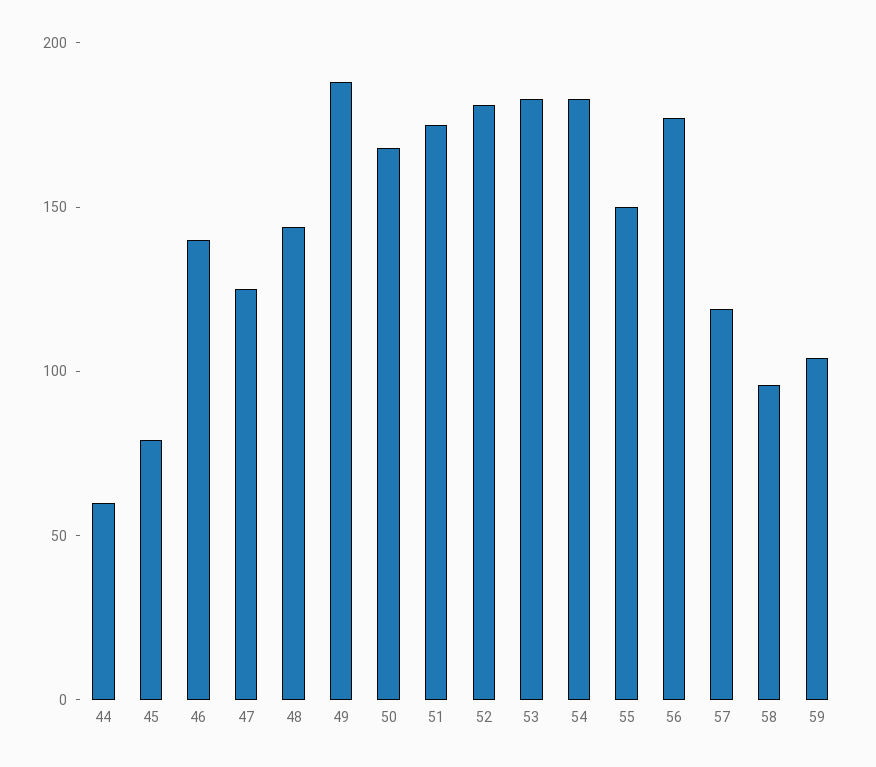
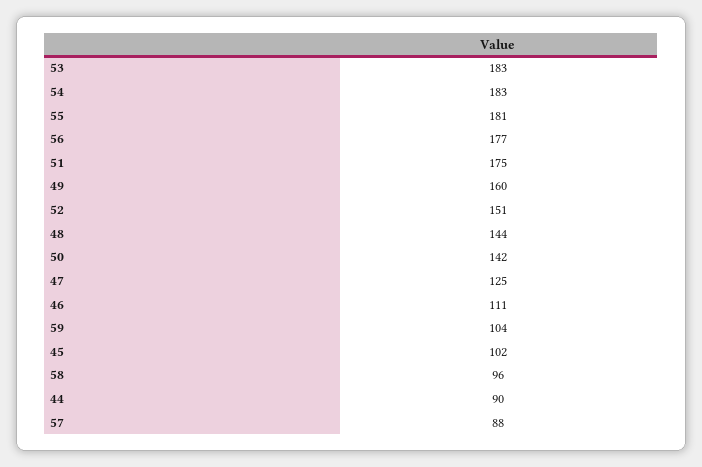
  {
-   "44": 60,
+   "44": 90,
-   "45": 80,
+   "45": 102,
-   "46": 140,
+   "46": 111,
    "47": 125,
    "48": 144,
-   "49": 190,
+   "49": 160,
-   "50": 170,
+   "50": 142,
    "51": 175,
-   "52": 180,
+   "52": 151,
    "53": 183,
    "54": 183,
-   "55": 150,
+   "55": 181,
    "56": 177,
-   "57": 120,
+   "57": 88,
    "58": 96,
    "59": 104
  }

